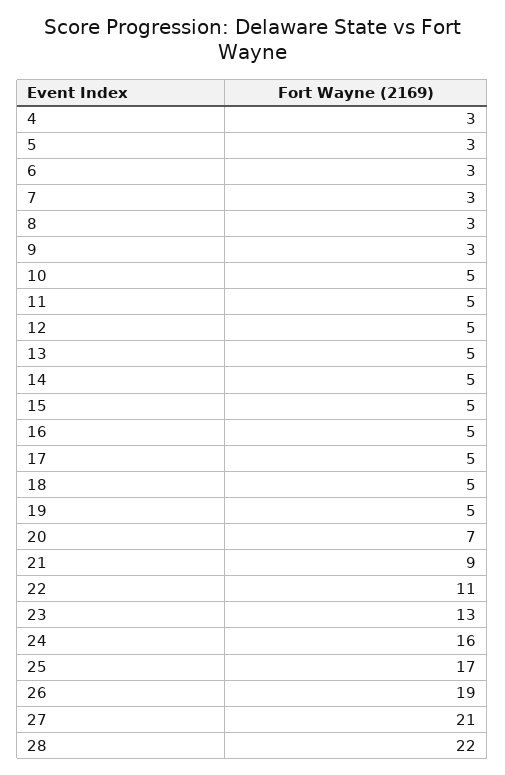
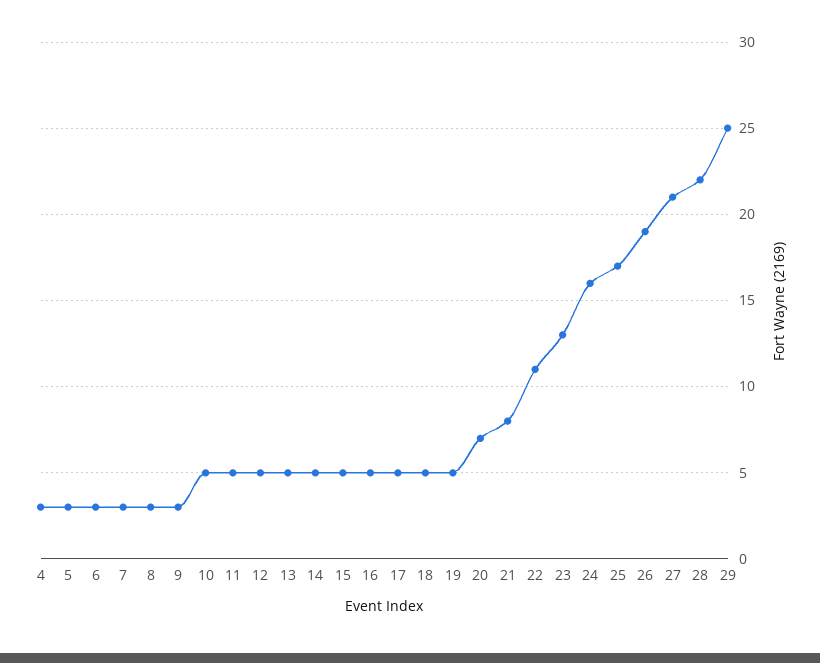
  {
    "4": 3,
    "5": 3,
    "6": 3,
    "7": 3,
    "8": 3,
    "9": 3,
    "10": 5,
    "11": 5,
    "12": 5,
    "13": 5,
    "14": 5,
    "15": 5,
    "16": 5,
    "17": 5,
    "18": 5,
    "19": 5,
    "20": 7,
-   "21": 9,
+   "21": 8,
    "22": 11,
    "23": 13,
    "24": 16,
    "25": 17,
    "26": 19,
    "27": 21,
-   "28": 22
+   "28": 22,
+   "29": 25
  }

